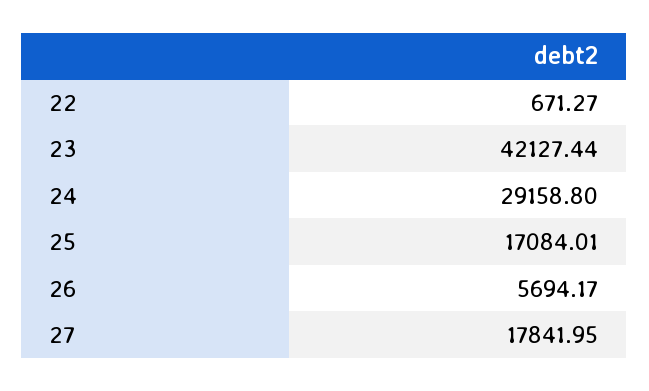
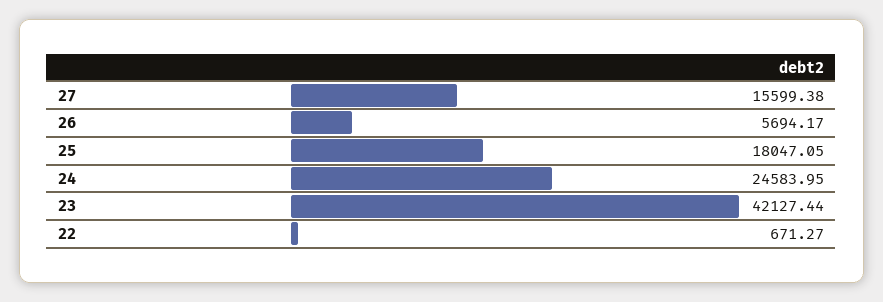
  {
    "22": 671.27,
    "23": 42127.44,
-   "24": 29158.8,
+   "24": 24583.95,
-   "25": 17084.01,
+   "25": 18047.05,
    "26": 5694.17,
-   "27": 17841.95
+   "27": 15599.38
  }

